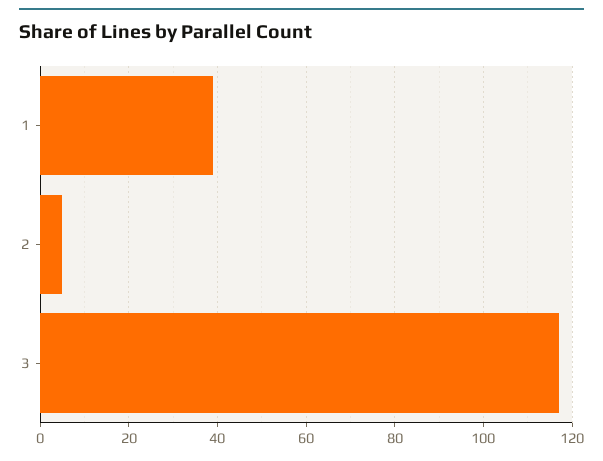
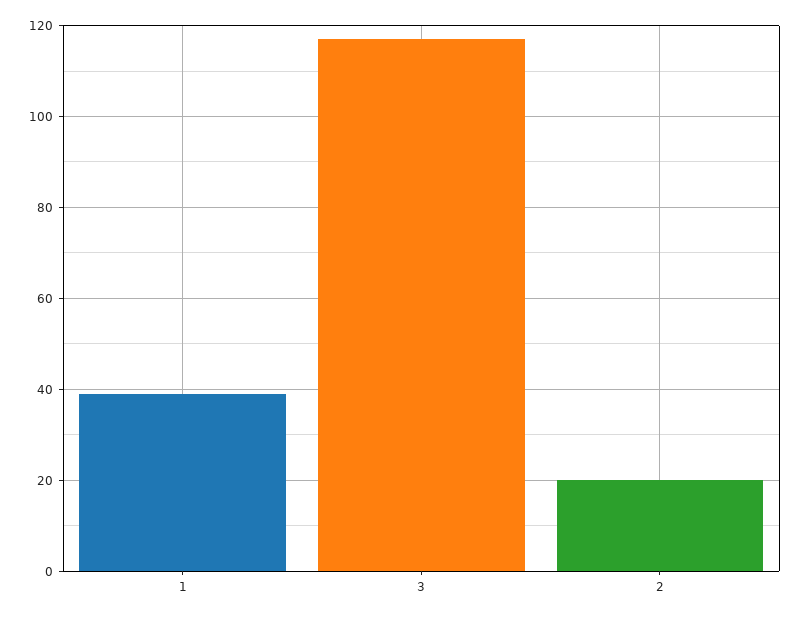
  {
    "1": 40,
-   "2": 5,
+   "2": 20,
    "3": 115
  }

